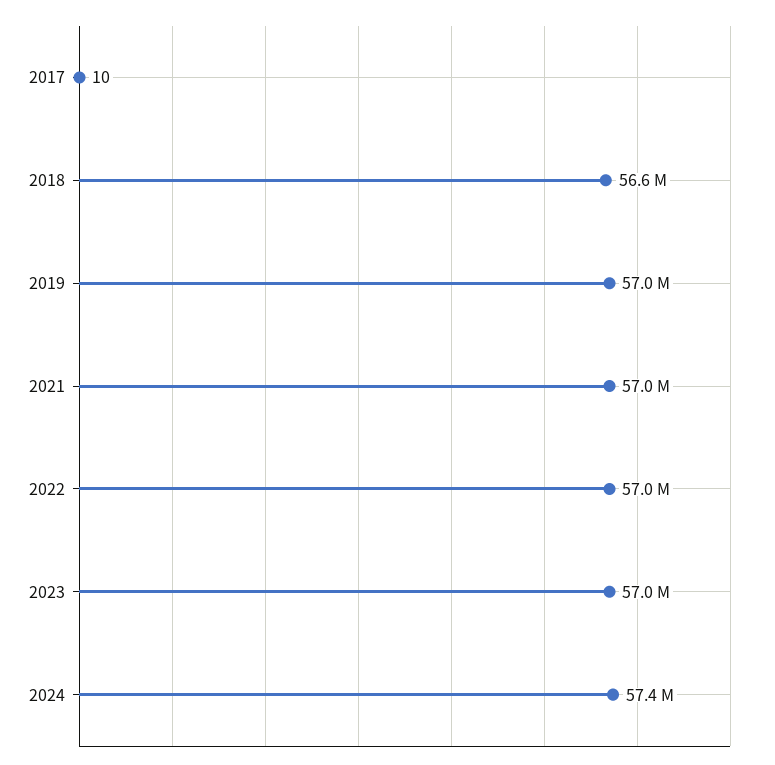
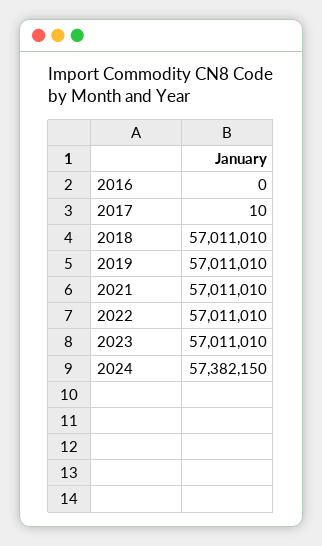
  {
    "2017": 10,
-   "2018": 56600000,
+   "2018": 57011010,
    "2019": 57011010,
    "2021": 57011010,
    "2022": 57011010,
    "2023": 57011010,
-   "2024": 57382150
+   "2024": 57382150,
+   "2016": 0
  }

